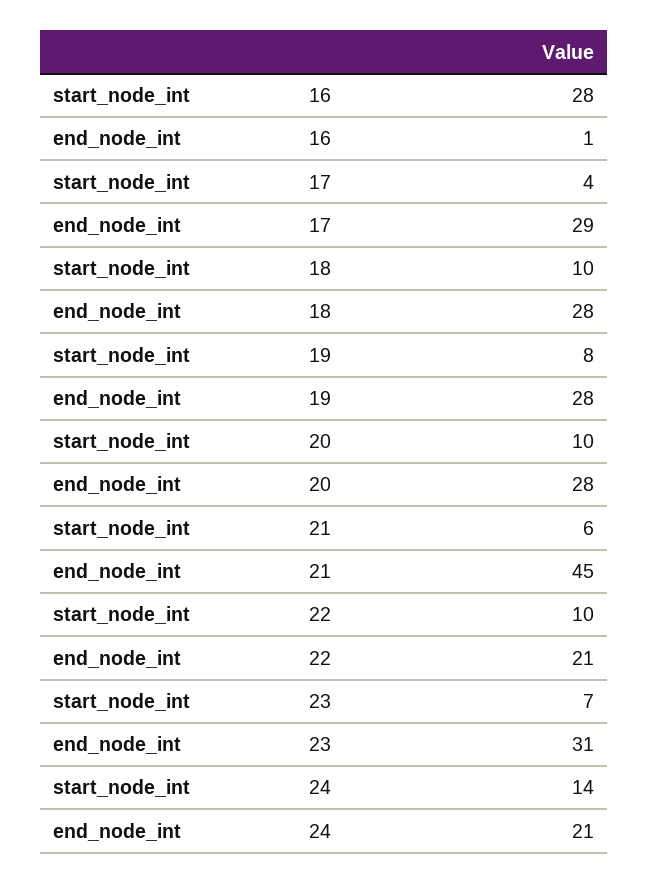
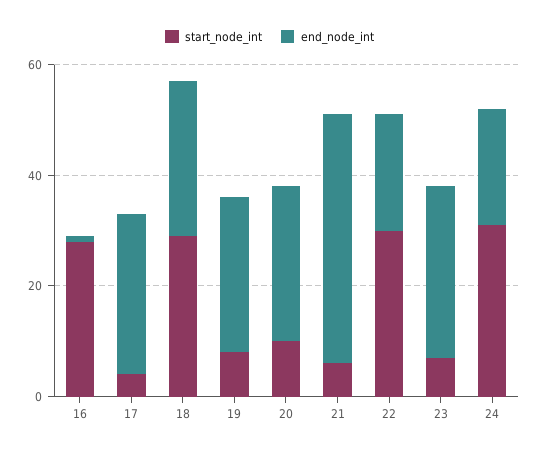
  {
    "start_node_int": {
      "16": 28,
      "17": 4,
-     "18": 10,
+     "18": 30,
      "19": 8,
      "20": 10,
      "21": 6,
-     "22": 10,
+     "22": 30,
      "23": 7,
-     "24": 14
+     "24": 30
    },
    "end_node_int": {
      "16": 1,
      "17": 29,
      "18": 28,
      "19": 28,
      "20": 28,
      "21": 45,
      "22": 21,
      "23": 31,
      "24": 21
    }
  }

